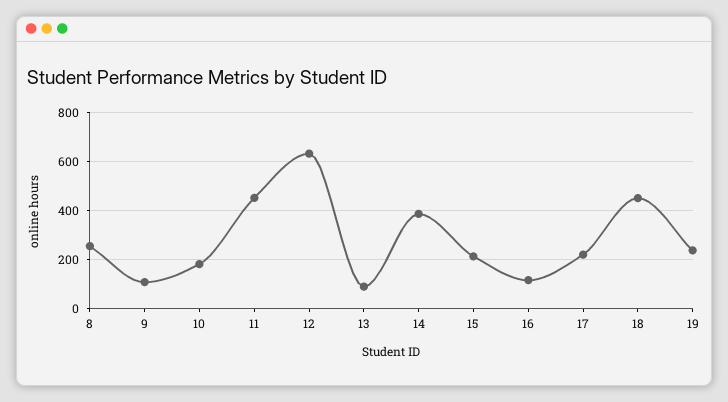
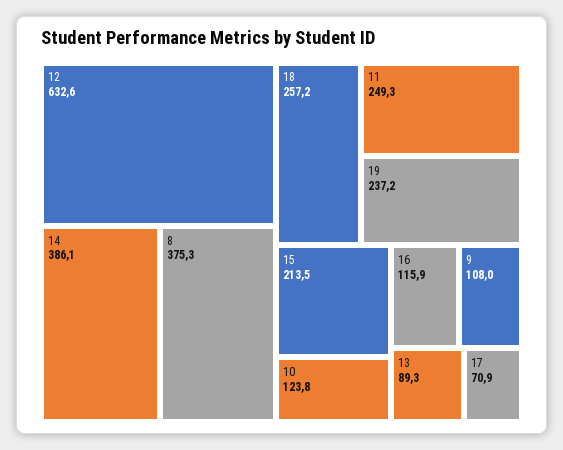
  {
-   "8": 250,
+   "8": 375.3,
    "9": 108,
-   "10": 175,
+   "10": 123.8,
-   "11": 450,
+   "11": 249.3,
    "12": 632.6,
    "13": 89.3,
    "14": 386.1,
    "15": 213.5,
    "16": 115.9,
-   "17": 225,
+   "17": 70.9,
-   "18": 450,
+   "18": 257.2,
    "19": 237.2
  }

